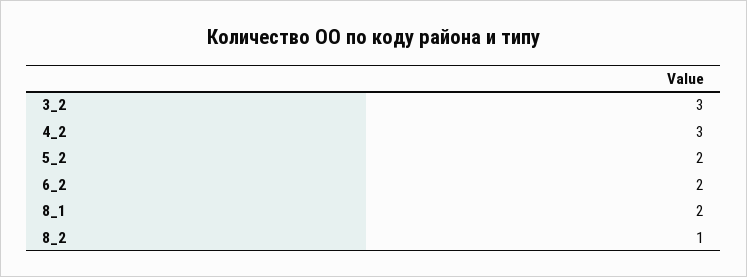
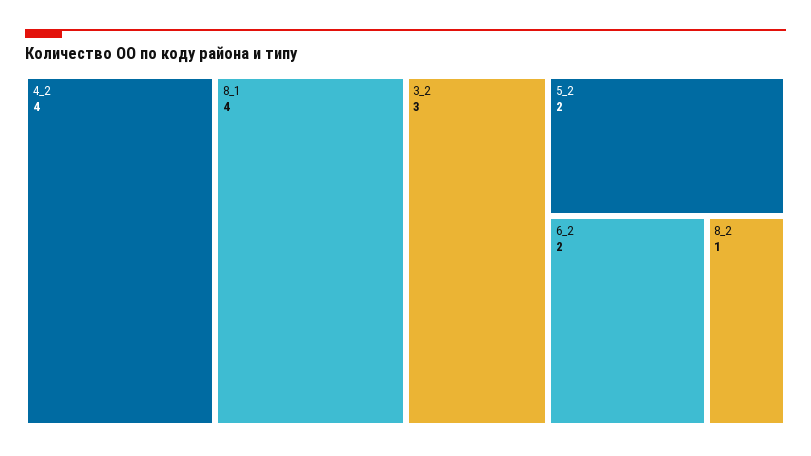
  {
    "3_2": 3,
-   "4_2": 3,
+   "4_2": 4,
    "5_2": 2,
    "6_2": 2,
-   "8_1": 2,
+   "8_1": 4,
    "8_2": 1
  }

